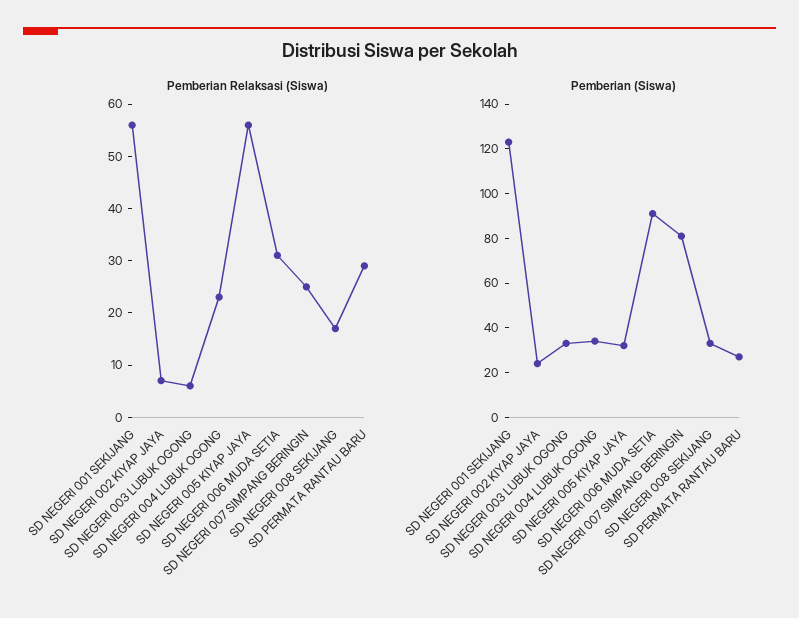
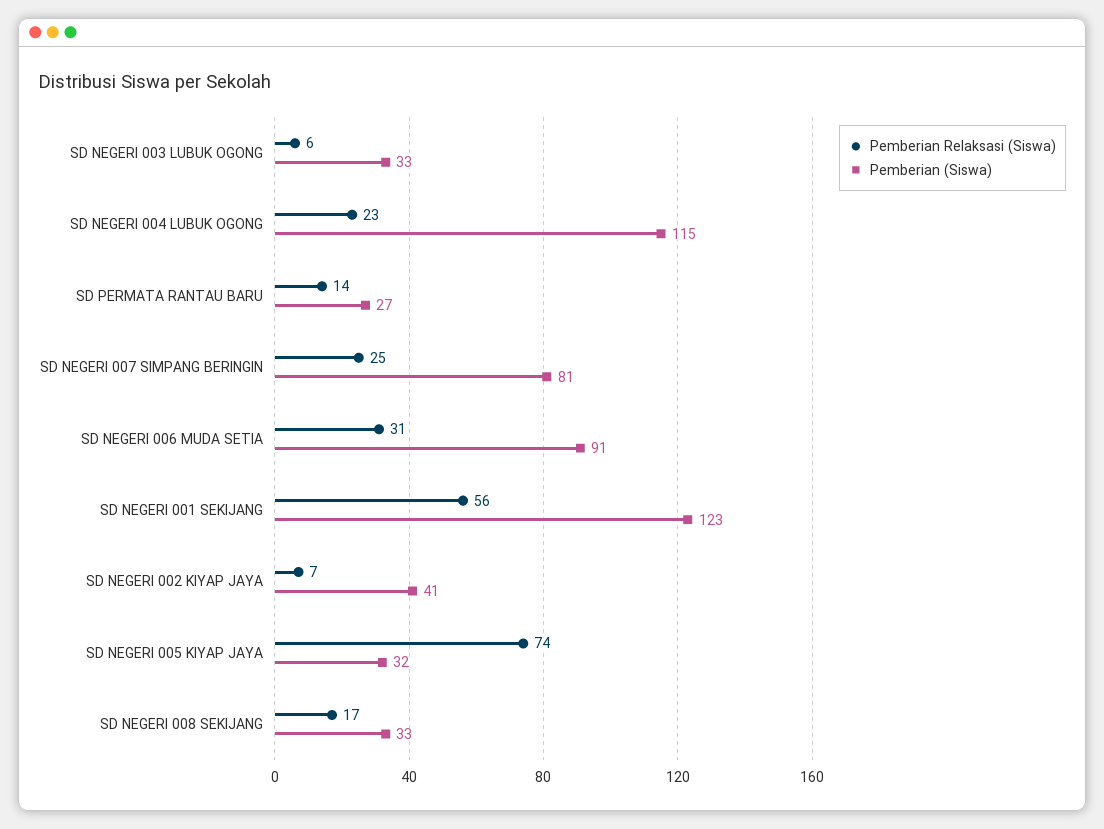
  {
    "Pemberian Relaksasi (Siswa)": {
      "SD NEGERI 001 SEKIJANG": 56,
      "SD NEGERI 002 KIYAP JAYA": 7,
      "SD NEGERI 003 LUBUK OGONG": 6,
      "SD NEGERI 004 LUBUK OGONG": 23,
-     "SD NEGERI 005 KIYAP JAYA": 55,
+     "SD NEGERI 005 KIYAP JAYA": 74,
      "SD NEGERI 006 MUDA SETIA": 31,
      "SD NEGERI 007 SIMPANG BERINGIN": 25,
      "SD NEGERI 008 SEKIJANG": 17,
-     "SD PERMATA RANTAU BARU": 30
+     "SD PERMATA RANTAU BARU": 14
    },
    "Pemberian (Siswa)": {
      "SD NEGERI 001 SEKIJANG": 123,
-     "SD NEGERI 002 KIYAP JAYA": 25,
+     "SD NEGERI 002 KIYAP JAYA": 41,
      "SD NEGERI 003 LUBUK OGONG": 33,
-     "SD NEGERI 004 LUBUK OGONG": 35,
+     "SD NEGERI 004 LUBUK OGONG": 115,
      "SD NEGERI 005 KIYAP JAYA": 32,
      "SD NEGERI 006 MUDA SETIA": 91,
      "SD NEGERI 007 SIMPANG BERINGIN": 81,
      "SD NEGERI 008 SEKIJANG": 33,
      "SD PERMATA RANTAU BARU": 27
    }
  }

